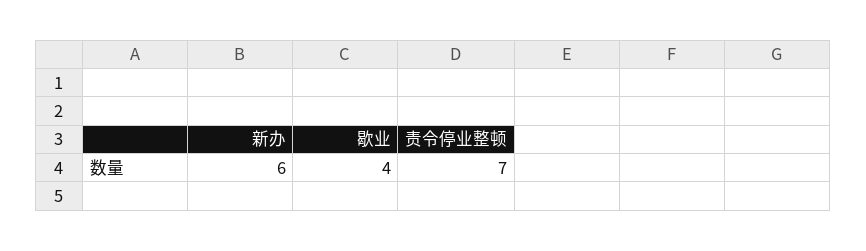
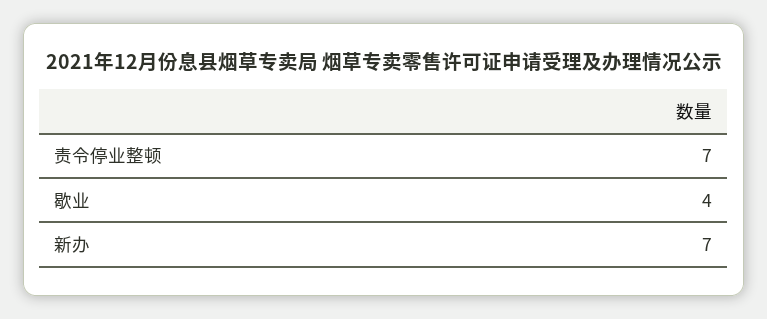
  {
-   "新办": 6,
+   "新办": 7,
    "歇业": 4,
    "责令停业整顿": 7
  }

